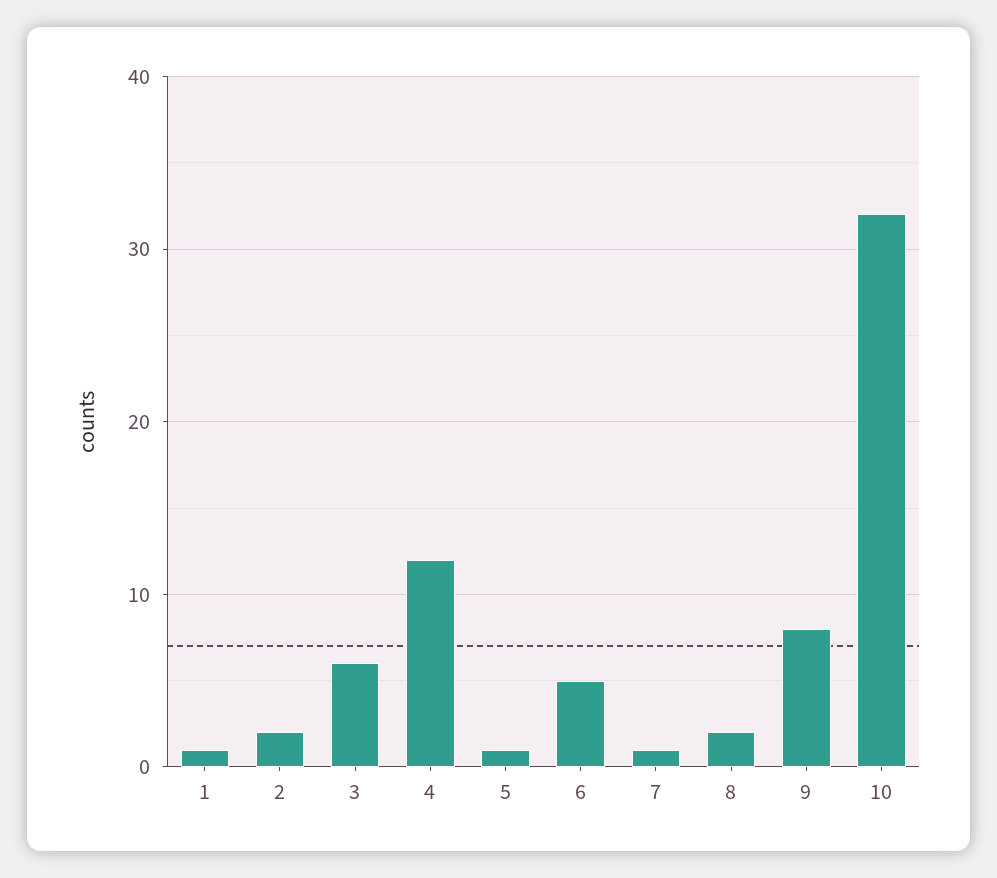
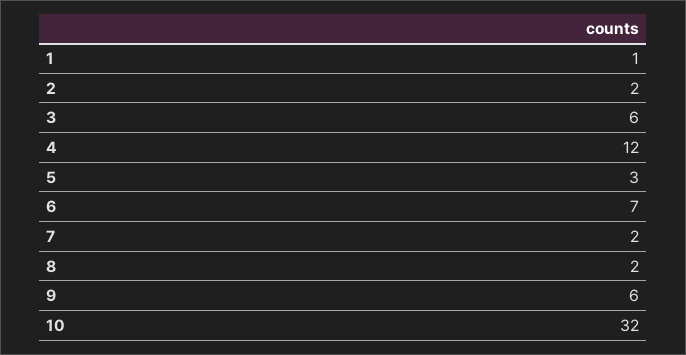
  {
    "1": 1,
    "2": 2,
    "3": 6,
    "4": 12,
-   "5": 1,
+   "5": 3,
-   "6": 5,
+   "6": 7,
-   "7": 1,
+   "7": 2,
    "8": 2,
-   "9": 8,
+   "9": 6,
    "10": 32
  }

